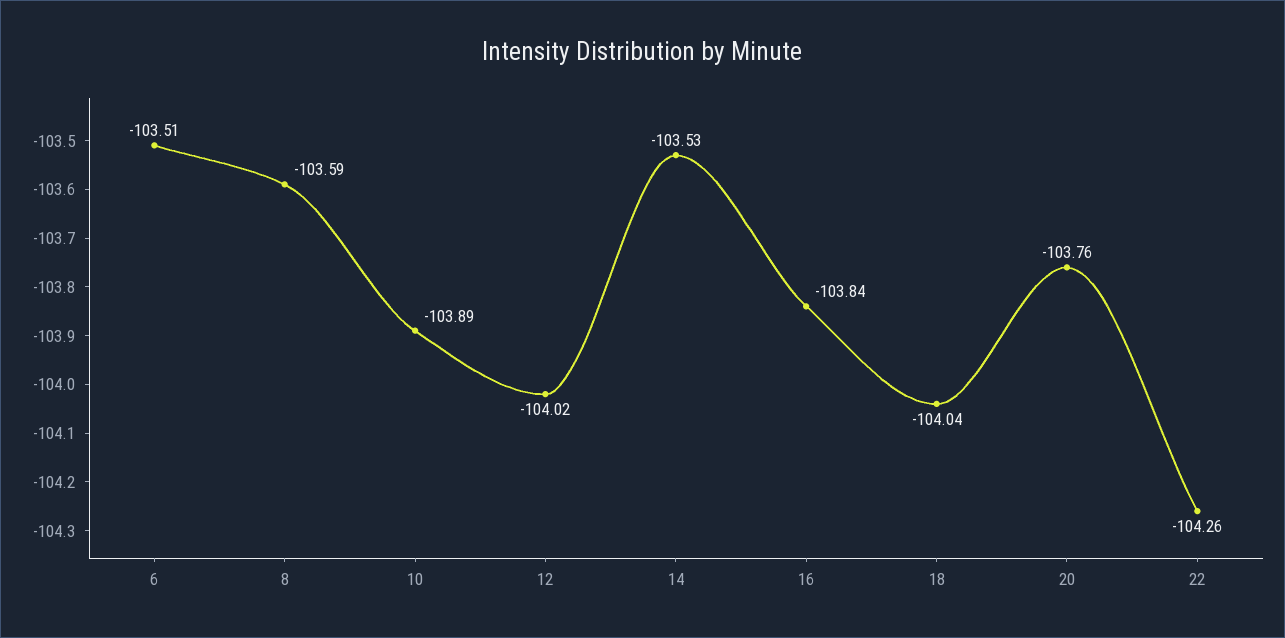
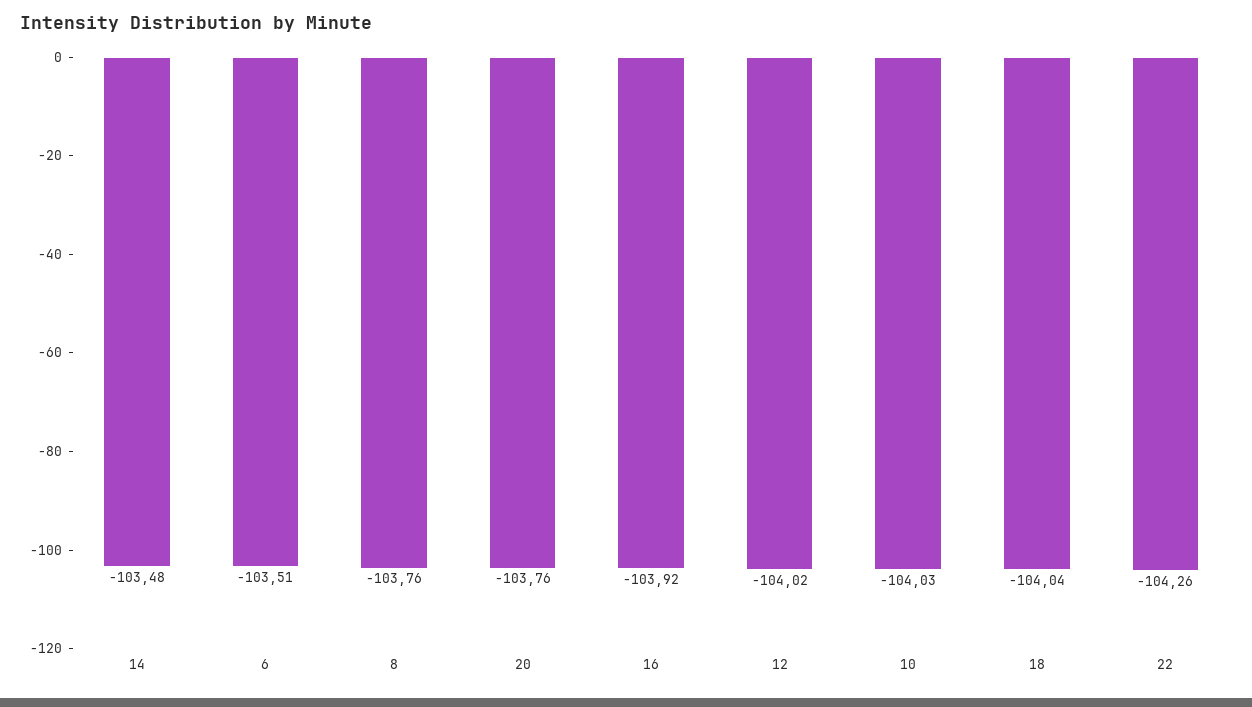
  {
    "6": -103.51,
-   "8": -103.59,
+   "8": -103.76,
-   "10": -103.89,
+   "10": -104.03,
    "12": -104.02,
-   "14": -103.53,
+   "14": -103.48,
-   "16": -103.84,
+   "16": -103.92,
    "18": -104.04,
    "20": -103.76,
    "22": -104.26
  }

